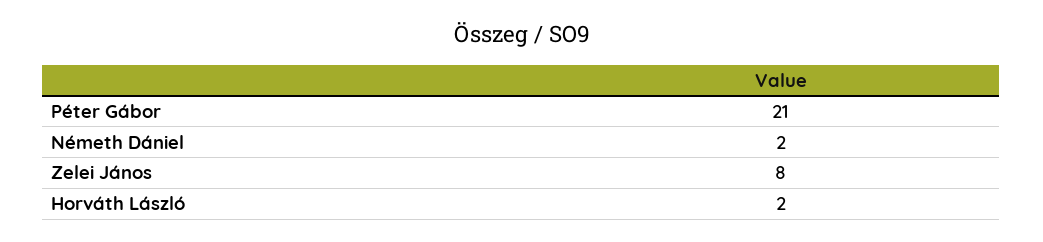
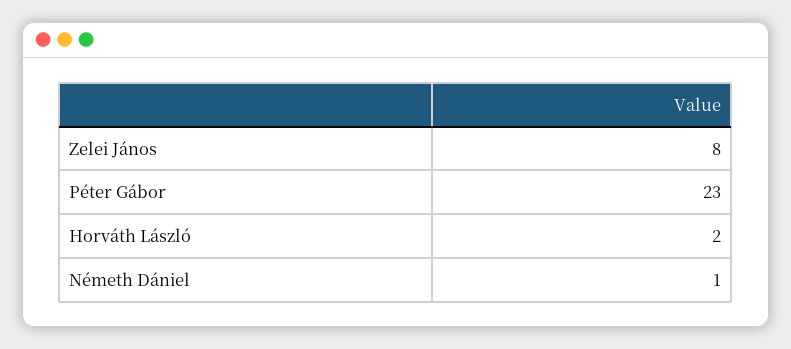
  {
-   "Péter Gábor": 21,
+   "Péter Gábor": 23,
-   "Németh Dániel": 2,
+   "Németh Dániel": 1,
    "Zelei János": 8,
    "Horváth László": 2
  }

